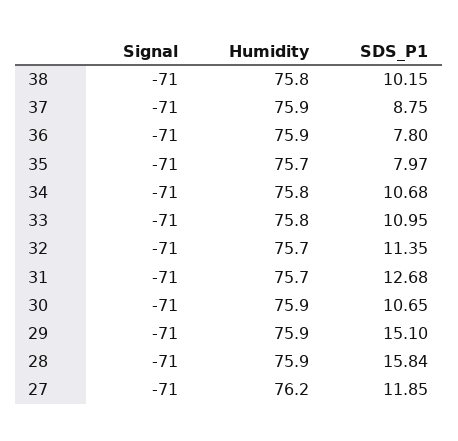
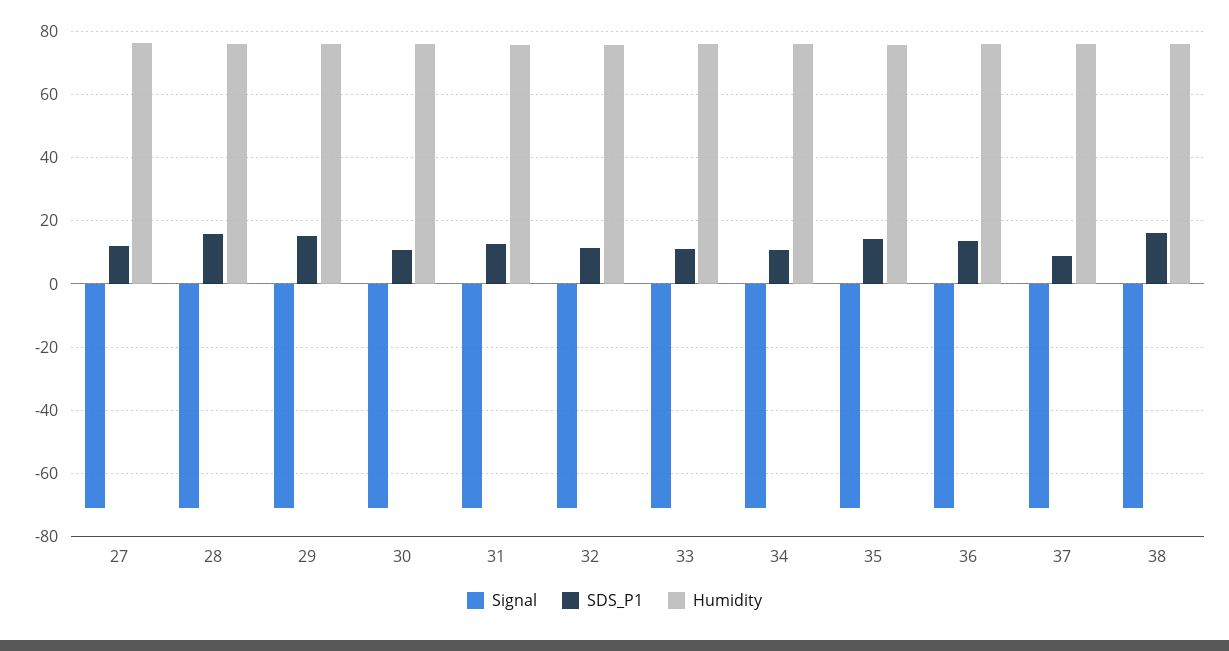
  {
    "Signal": {
      "38": -71,
      "37": -71,
      "36": -71,
      "35": -71,
      "34": -71,
      "33": -71,
      "32": -71,
      "31": -71,
      "30": -71,
      "29": -71,
      "28": -71,
      "27": -71
    },
    "Humidity": {
      "38": 75.8,
      "37": 75.9,
      "36": 75.9,
      "35": 75.7,
      "34": 75.8,
      "33": 75.8,
      "32": 75.7,
      "31": 75.7,
      "30": 75.9,
      "29": 75.9,
      "28": 75.9,
      "27": 76.2
    },
    "SDS_P1": {
-     "38": 10.15,
+     "38": 16,
      "37": 8.75,
-     "36": 7.8,
+     "36": 14,
-     "35": 7.97,
+     "35": 14,
      "34": 10.68,
      "33": 10.95,
      "32": 11.35,
      "31": 12.68,
      "30": 10.65,
      "29": 15.1,
      "28": 15.84,
      "27": 11.85
    }
  }

